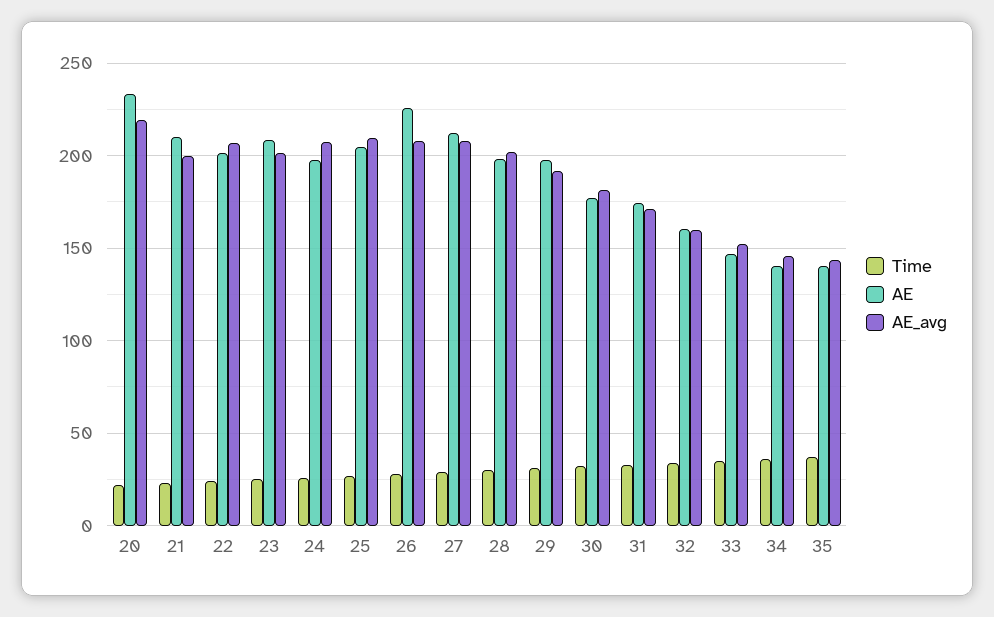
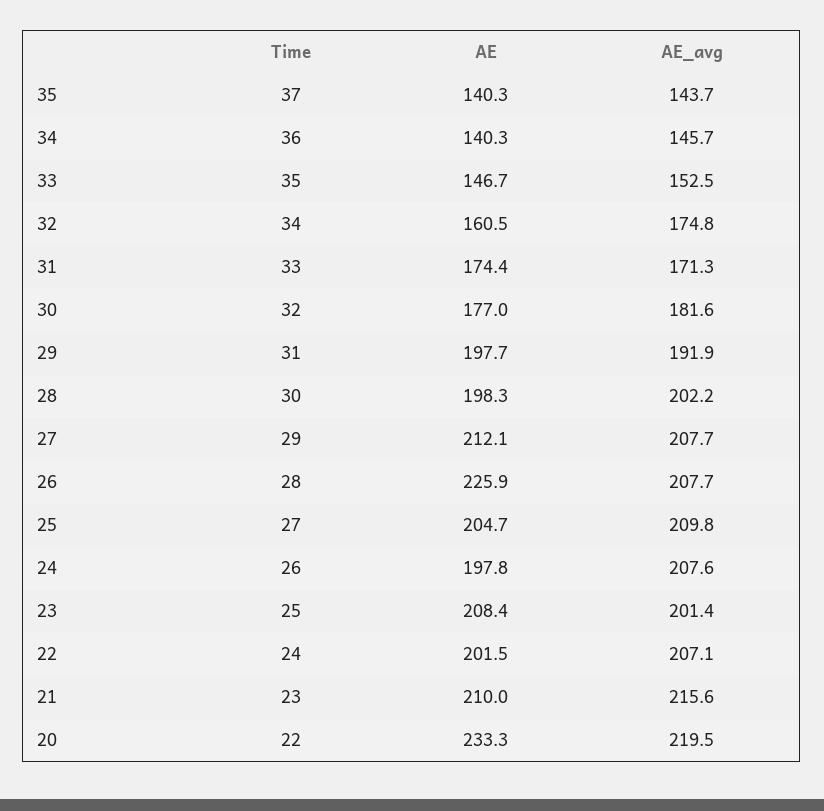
  {
    "Time": {
      "20": 22,
      "21": 23,
      "22": 24,
      "23": 25,
      "24": 26,
      "25": 27,
      "26": 28,
      "27": 29,
      "28": 30,
      "29": 31,
      "30": 32,
      "31": 33,
      "32": 34,
      "33": 35,
      "34": 36,
      "35": 37
    },
    "AE": {
      "20": 233.3,
      "21": 210,
      "22": 201.5,
      "23": 208.4,
      "24": 197.8,
      "25": 204.7,
      "26": 225.9,
      "27": 212.1,
      "28": 198.3,
      "29": 197.7,
      "30": 177,
      "31": 174.4,
      "32": 160.5,
      "33": 146.7,
      "34": 140.3,
      "35": 140.3
    },
    "AE_avg": {
      "20": 219.5,
-     "21": 200,
+     "21": 215.6,
      "22": 207.1,
      "23": 201.4,
      "24": 207.6,
      "25": 209.8,
      "26": 207.7,
      "27": 207.7,
      "28": 202.2,
      "29": 191.9,
      "30": 181.6,
      "31": 171.3,
-     "32": 160,
+     "32": 174.8,
      "33": 152.5,
      "34": 145.7,
      "35": 143.7
    }
  }

